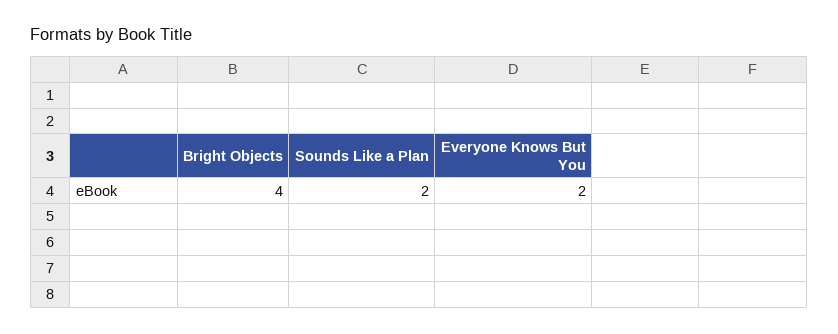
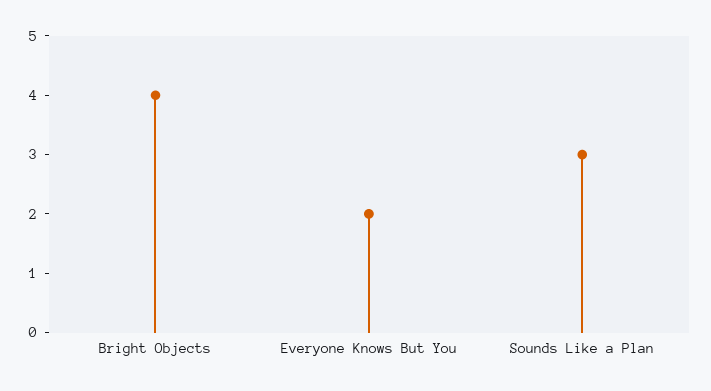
  {
    "Bright Objects": 4,
-   "Sounds Like a Plan": 2,
+   "Sounds Like a Plan": 3,
    "Everyone Knows But You": 2
  }

